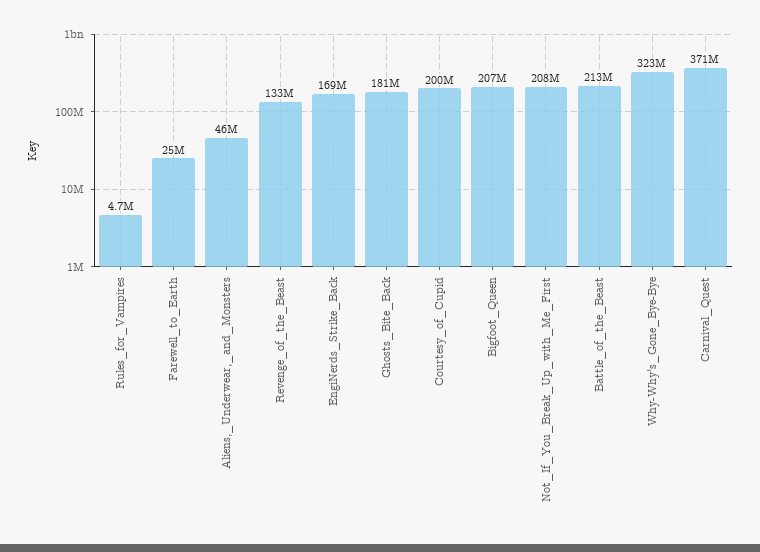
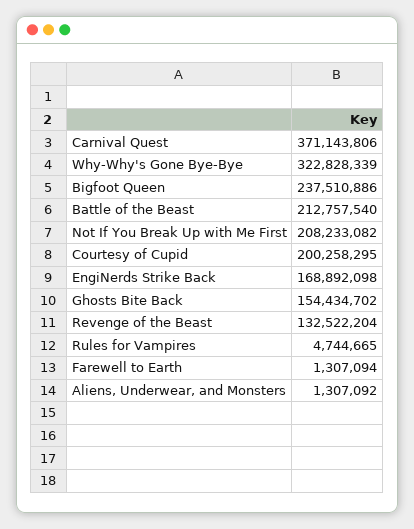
  {
    "Rules_for_Vampires": 4744665,
-   "Farewell_to_Earth": 25000000,
+   "Farewell_to_Earth": 1307094,
-   "Aliens,_Underwear,_and_Monsters": 46000000,
+   "Aliens,_Underwear,_and_Monsters": 1307092,
    "Revenge_of_the_Beast": 132522204,
    "EngiNerds_Strike_Back": 168892098,
-   "Ghosts_Bite_Back": 181000000,
+   "Ghosts_Bite_Back": 154434702,
    "Courtesy_of_Cupid": 200258295,
-   "Bigfoot_Queen": 207000000,
+   "Bigfoot_Queen": 237510886,
    "Not_If_You_Break_Up_with_Me_First": 208233082,
    "Battle_of_the_Beast": 212757540,
    "Why-Why's_Gone_Bye-Bye": 322828339,
    "Carnival_Quest": 371143806
  }

